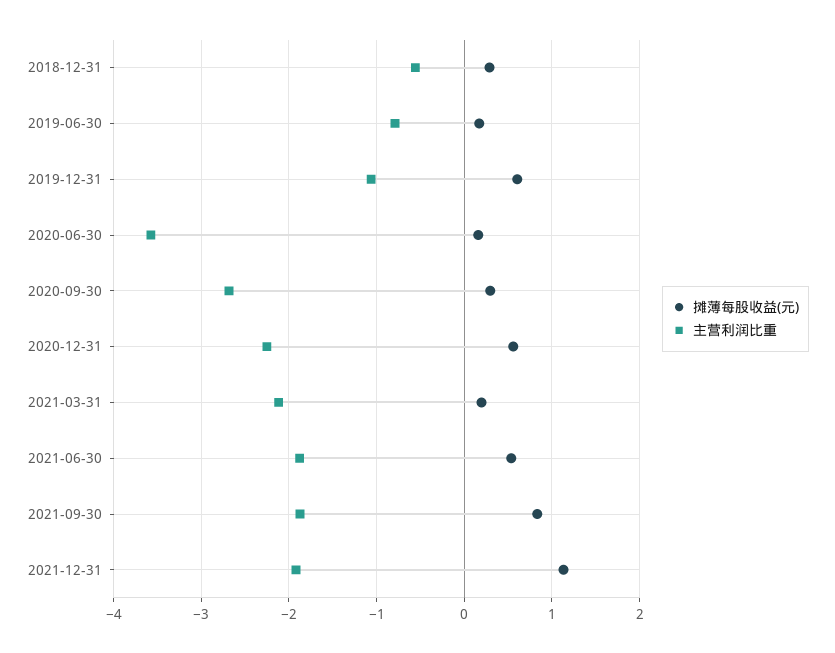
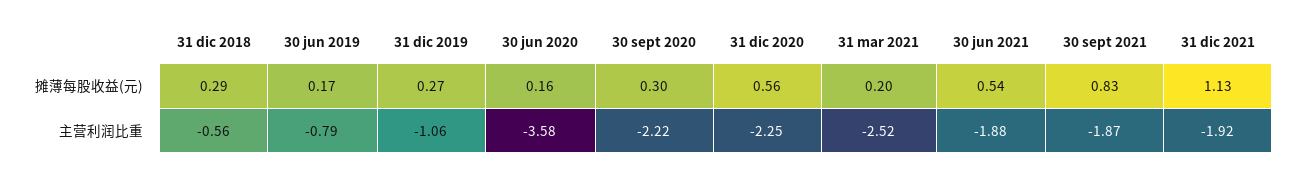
  {
    "摊薄每股收益(元)": {
      "2018-12-31": 0.29,
      "2019-06-30": 0.17,
-     "2019-12-31": 0.6,
+     "2019-12-31": 0.27,
      "2020-06-30": 0.16,
      "2020-09-30": 0.3,
      "2020-12-31": 0.56,
      "2021-03-31": 0.2,
      "2021-06-30": 0.54,
      "2021-09-30": 0.83,
      "2021-12-31": 1.13
    },
    "主营利润比重": {
      "2018-12-31": -0.56,
      "2019-06-30": -0.79,
      "2019-12-31": -1.06,
      "2020-06-30": -3.58,
-     "2020-09-30": -2.7,
+     "2020-09-30": -2.22,
      "2020-12-31": -2.25,
-     "2021-03-31": -2.1,
+     "2021-03-31": -2.52,
      "2021-06-30": -1.88,
      "2021-09-30": -1.87,
      "2021-12-31": -1.92
    }
  }

